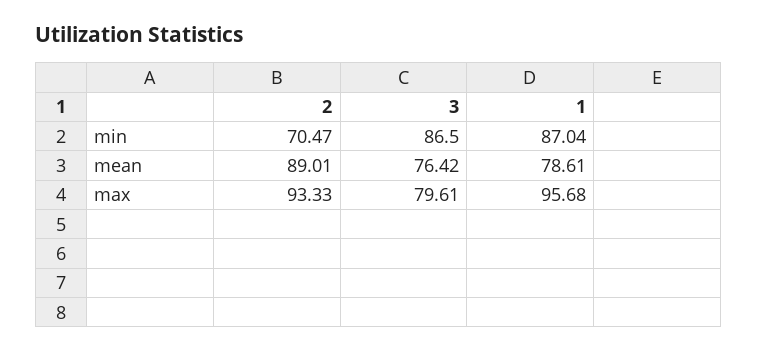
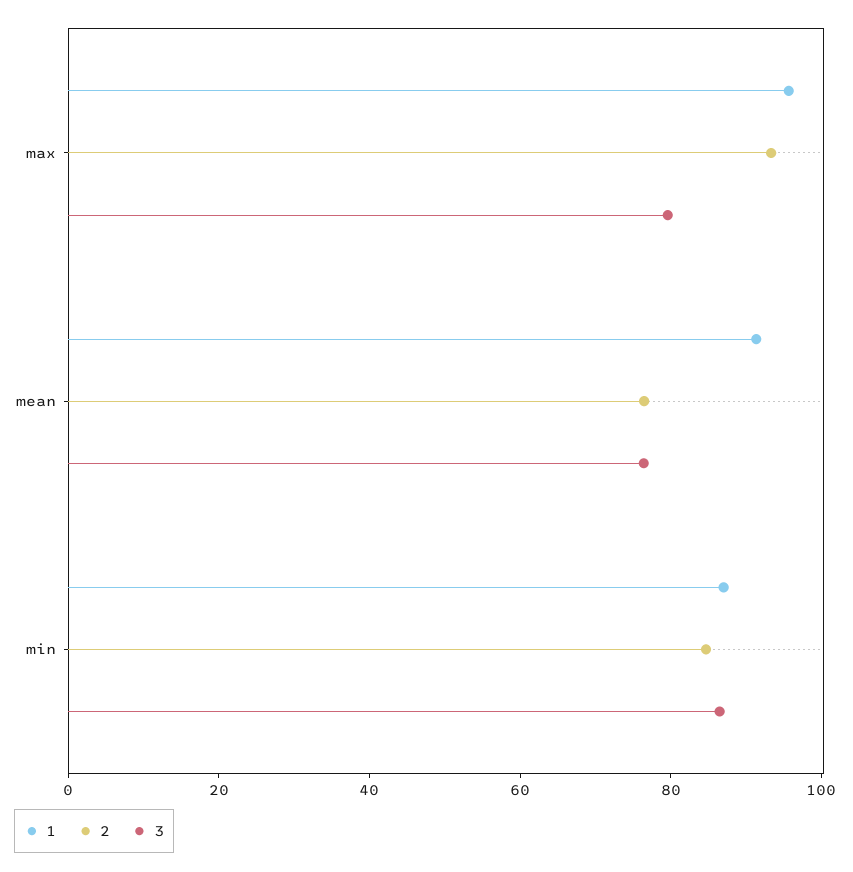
  {
    "2": {
-     "min": 70.47,
+     "min": 85,
-     "mean": 89.01,
+     "mean": 75,
      "max": 93.33
    },
    "3": {
      "min": 86.5,
      "mean": 76.42,
      "max": 79.61
    },
    "1": {
      "min": 87.04,
-     "mean": 78.61,
+     "mean": 90,
      "max": 95.68
    }
  }

